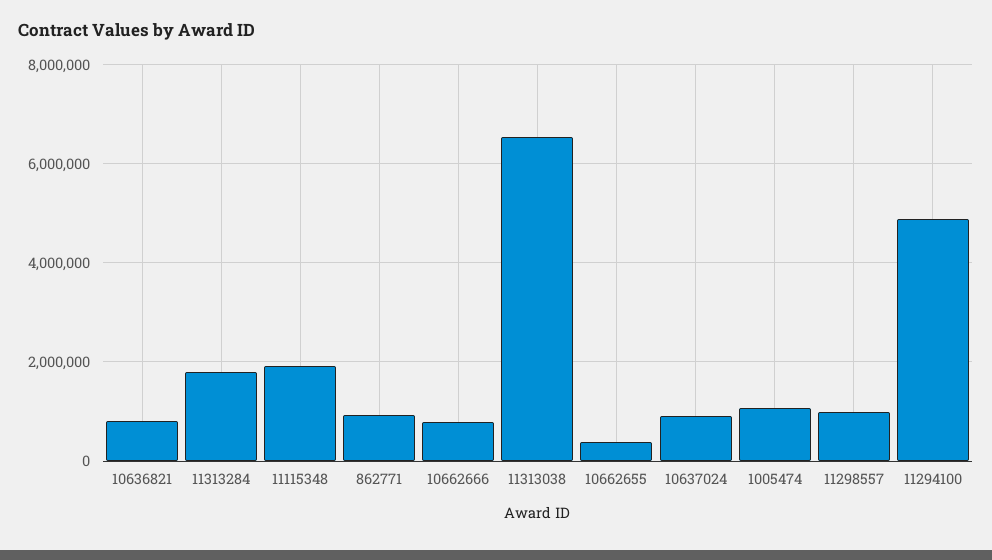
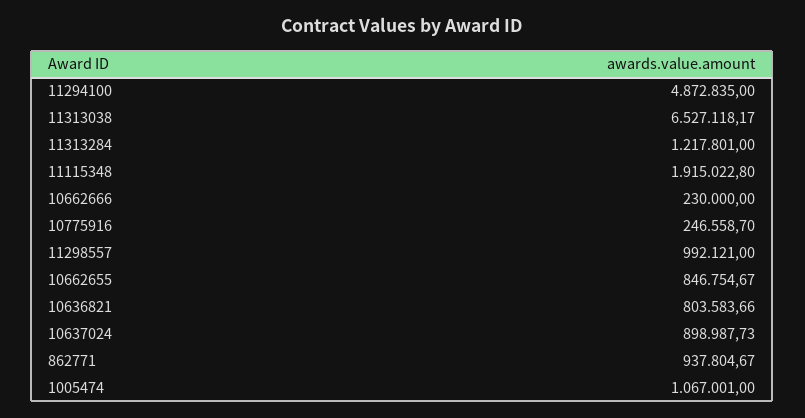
  {
    "10636821": 803583.66,
-   "11313284": 1800000,
+   "11313284": 1217801,
    "11115348": 1915022.8,
    "862771": 937804.67,
-   "10662666": 800000,
+   "10662666": 230000,
    "11313038": 6527118.17,
-   "10662655": 400000,
+   "10662655": 846754.67,
    "10637024": 898987.73,
    "1005474": 1067001,
    "11298557": 992121,
-   "11294100": 4872835
+   "11294100": 4872835,
+   "10775916": 246558.7
  }

